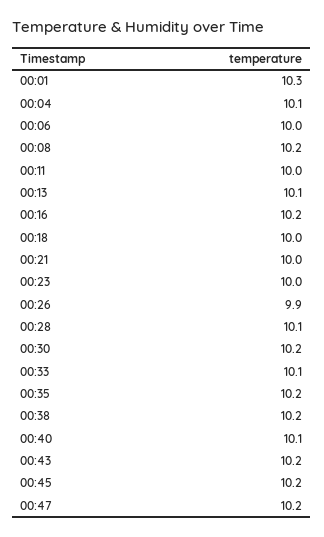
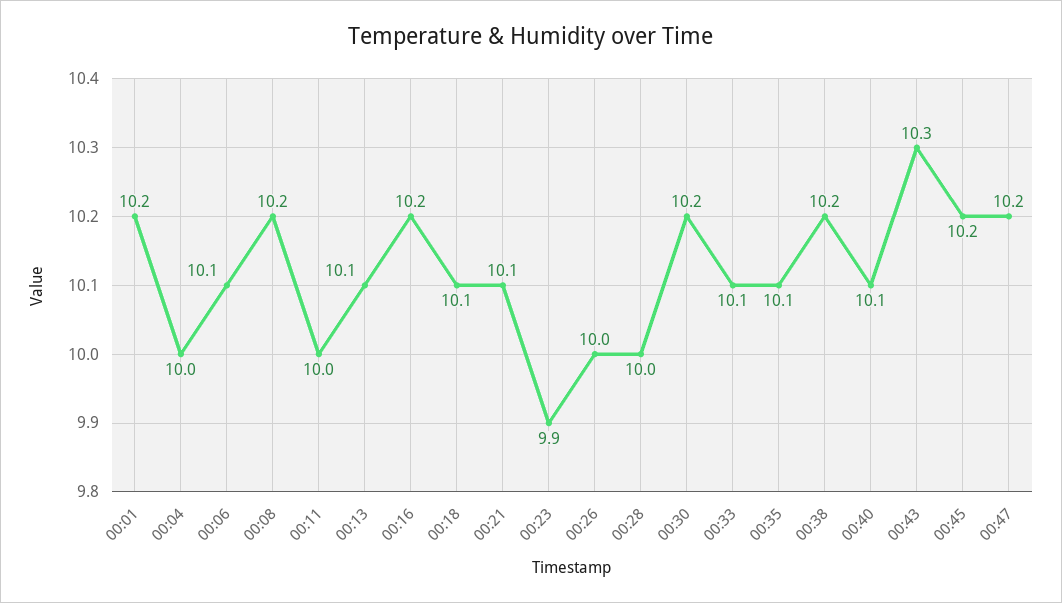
  {
-   "00:01": 10.3,
+   "00:01": 10.2,
-   "00:04": 10.1,
+   "00:04": 10,
-   "00:06": 10,
+   "00:06": 10.1,
    "00:08": 10.2,
    "00:11": 10,
    "00:13": 10.1,
    "00:16": 10.2,
-   "00:18": 10,
+   "00:18": 10.1,
-   "00:21": 10,
+   "00:21": 10.1,
-   "00:23": 10,
+   "00:23": 9.9,
-   "00:26": 9.9,
+   "00:26": 10,
-   "00:28": 10.1,
+   "00:28": 10,
    "00:30": 10.2,
    "00:33": 10.1,
-   "00:35": 10.2,
+   "00:35": 10.1,
    "00:38": 10.2,
    "00:40": 10.1,
-   "00:43": 10.2,
+   "00:43": 10.3,
    "00:45": 10.2,
    "00:47": 10.2
  }

